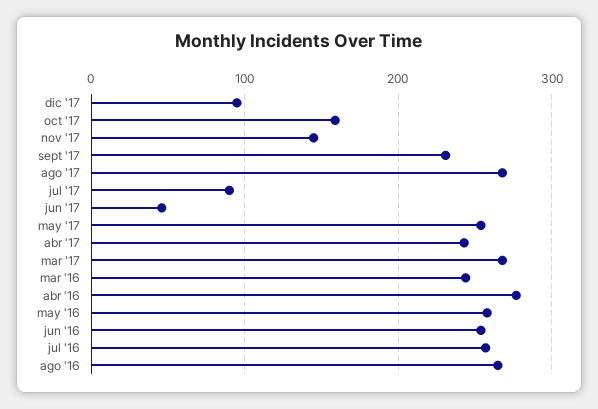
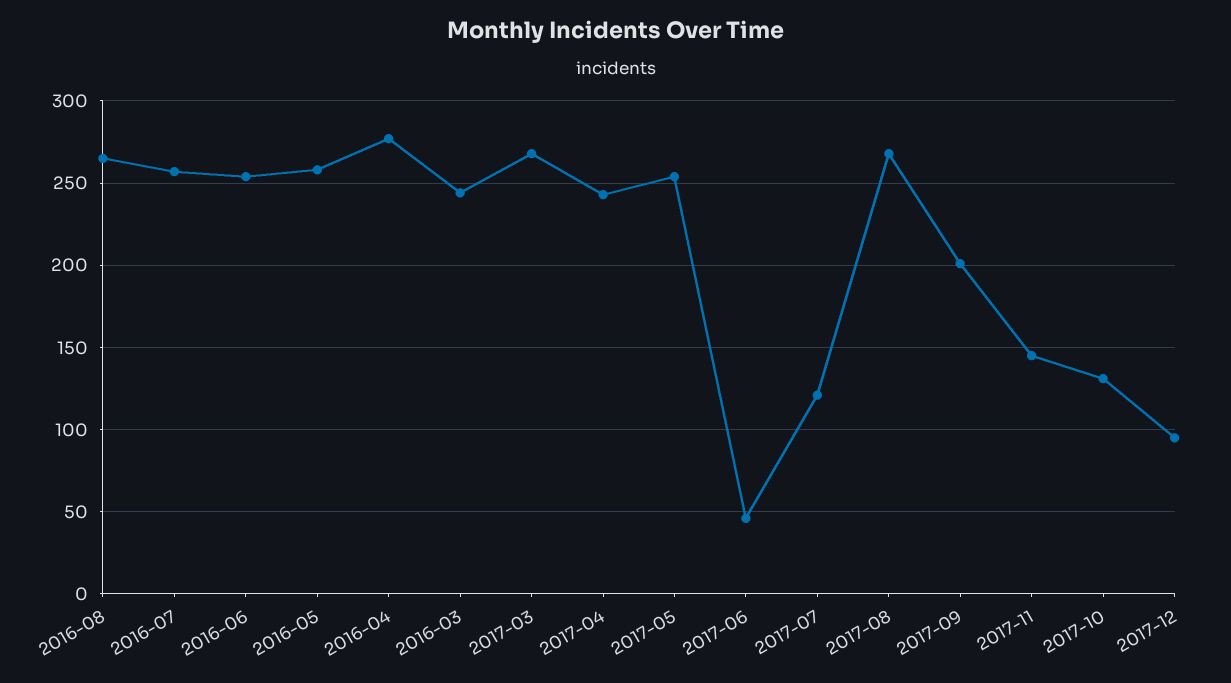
  {
    "dic '17": 95,
-   "oct '17": 160,
+   "oct '17": 130,
    "nov '17": 145,
-   "sept '17": 230,
+   "sept '17": 200,
    "ago '17": 270,
-   "jul '17": 90,
+   "jul '17": 120,
    "jun '17": 45,
    "may '17": 255,
    "abr '17": 245,
    "mar '17": 270,
    "mar '16": 245,
    "abr '16": 275,
    "may '16": 260,
    "jun '16": 255,
    "jul '16": 255,
    "ago '16": 265
  }

